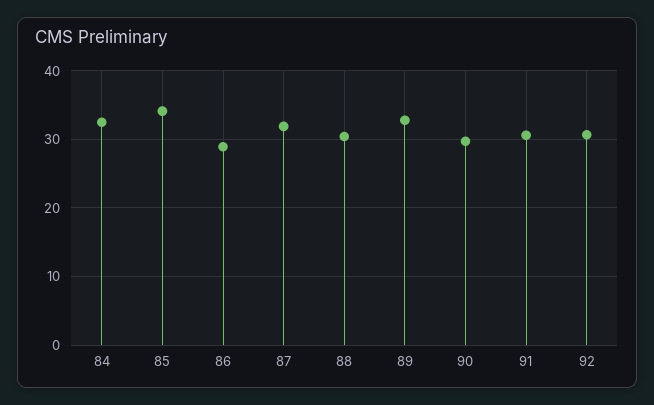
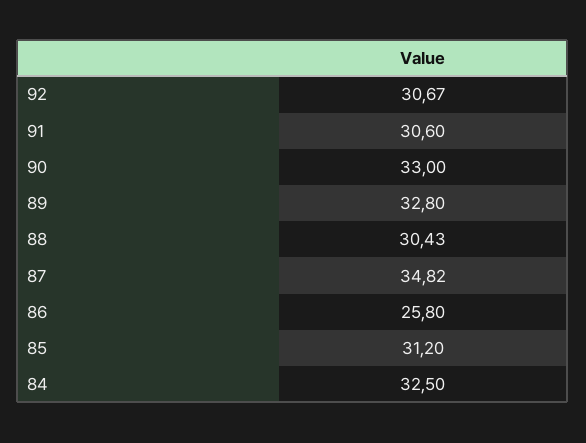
  {
    "84": 32.5,
-   "85": 34,
+   "85": 31.2,
-   "86": 29,
+   "86": 25.8,
-   "87": 32,
+   "87": 34.82,
    "88": 30.43,
    "89": 32.8,
-   "90": 30,
+   "90": 33,
    "91": 30.6,
    "92": 30.67
  }

